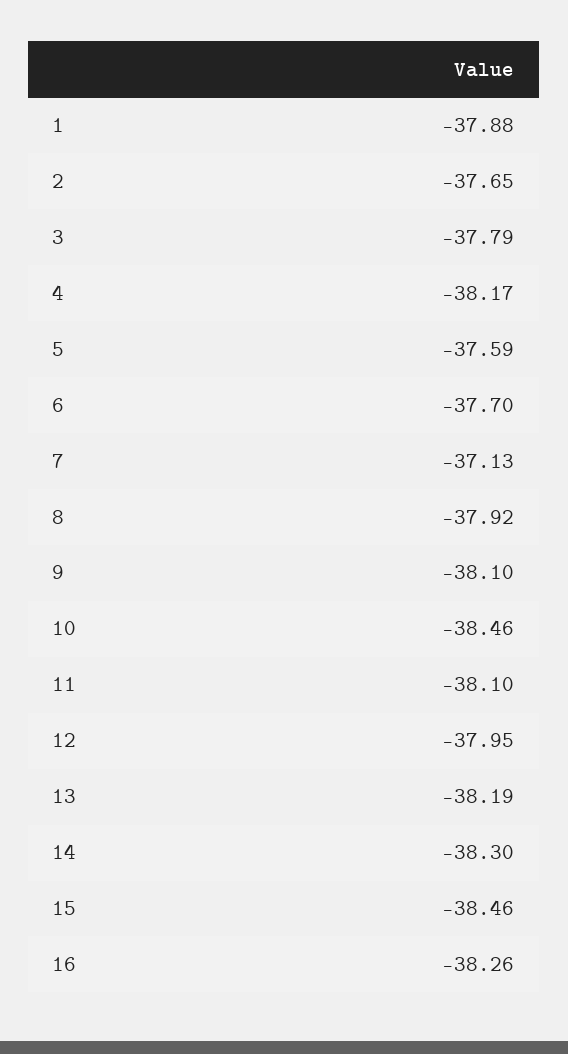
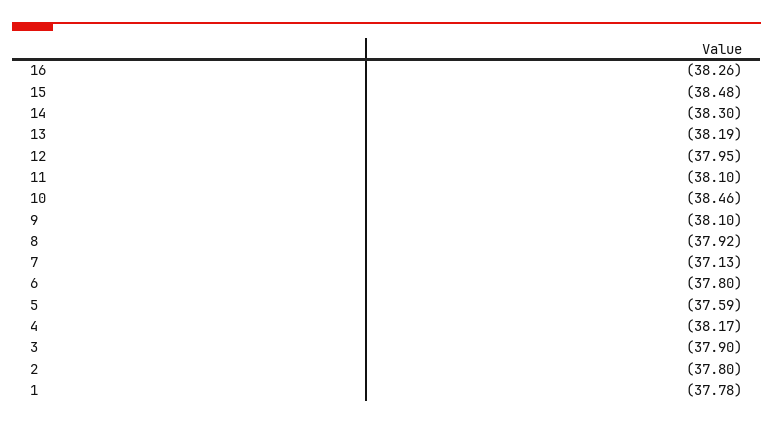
  {
-   "1": -37.88,
+   "1": -37.78,
-   "2": -37.65,
+   "2": -37.8,
-   "3": -37.79,
+   "3": -37.9,
    "4": -38.17,
    "5": -37.59,
-   "6": -37.7,
+   "6": -37.8,
    "7": -37.13,
    "8": -37.92,
    "9": -38.1,
    "10": -38.46,
    "11": -38.1,
    "12": -37.95,
    "13": -38.19,
    "14": -38.3,
-   "15": -38.46,
+   "15": -38.48,
    "16": -38.26
  }

